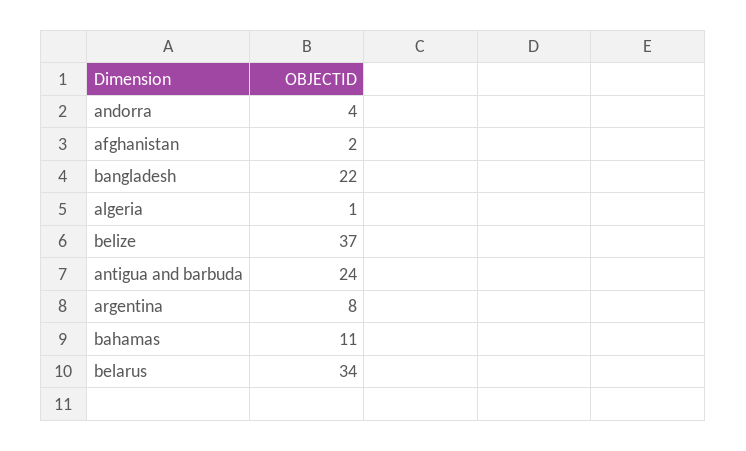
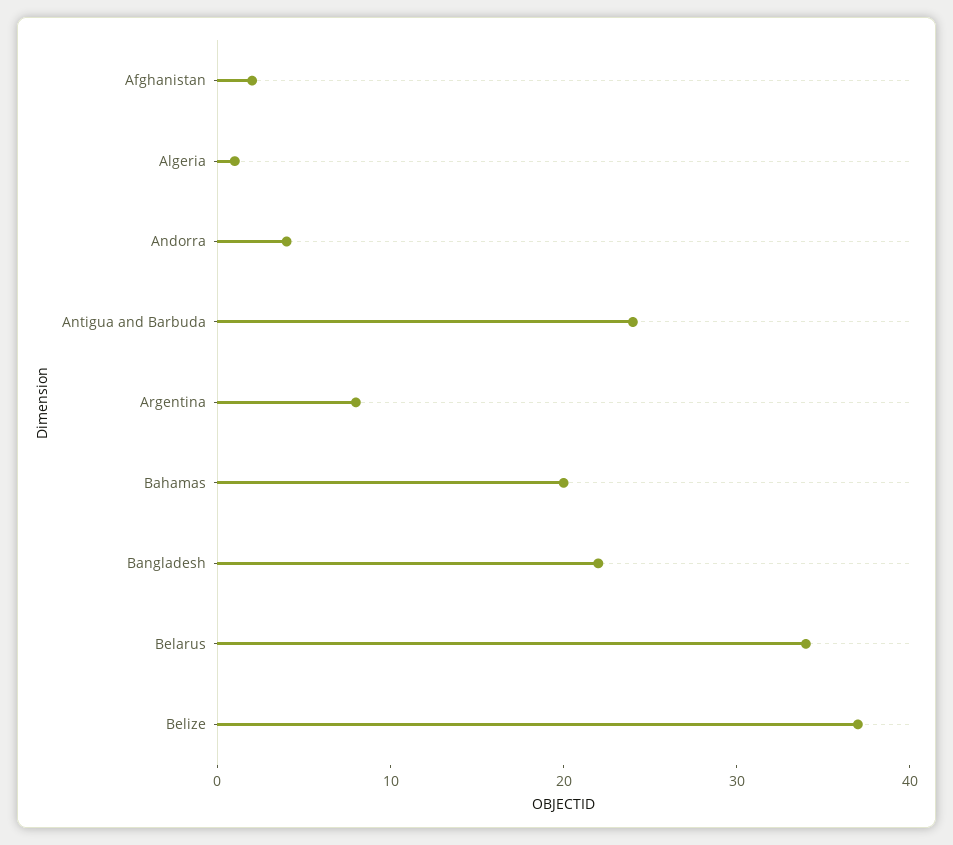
  {
    "andorra": 4,
    "afghanistan": 2,
    "bangladesh": 22,
    "algeria": 1,
    "belize": 37,
    "antigua and barbuda": 24,
    "argentina": 8,
-   "bahamas": 11,
+   "bahamas": 20,
    "belarus": 34
  }

